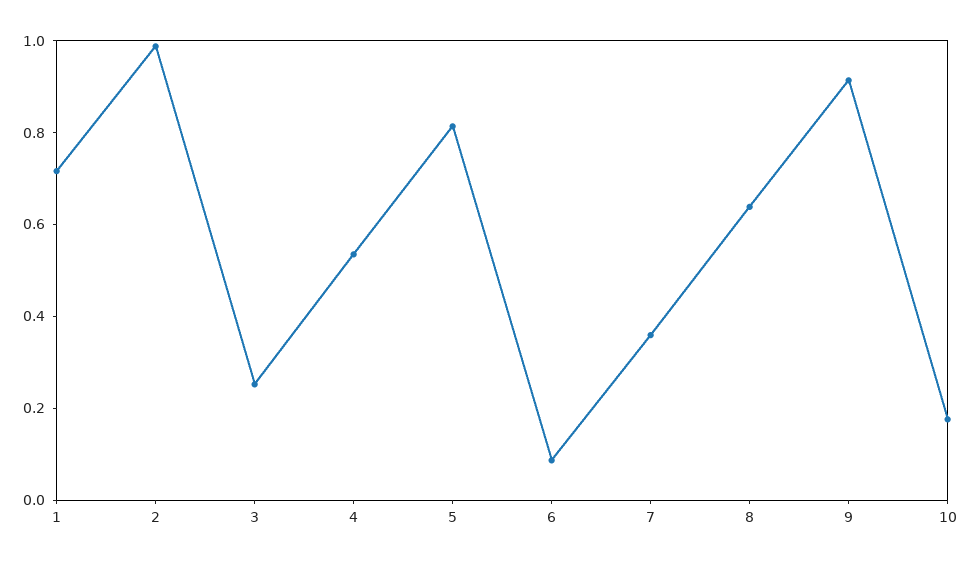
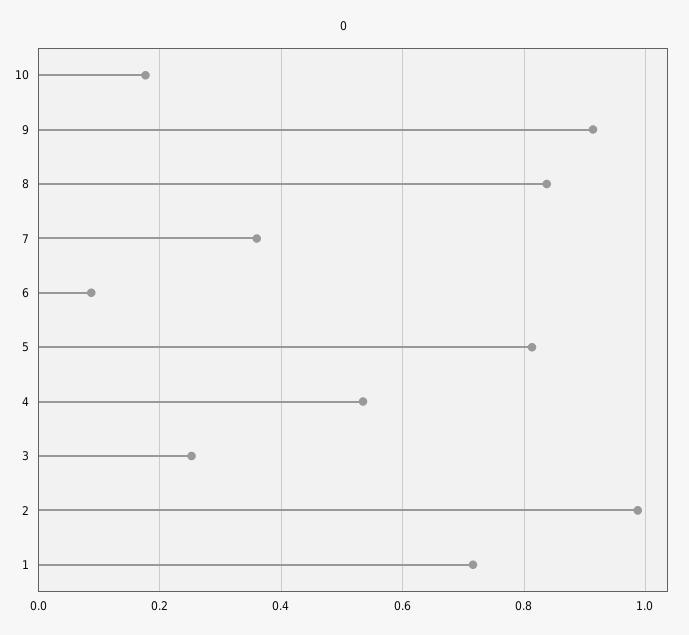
  {
    "1": 0.72,
    "2": 0.98,
    "3": 0.26,
    "4": 0.54,
    "5": 0.82,
    "6": 0.08,
    "7": 0.36,
-   "8": 0.65,
+   "8": 0.84,
    "9": 0.92,
    "10": 0.18
  }

